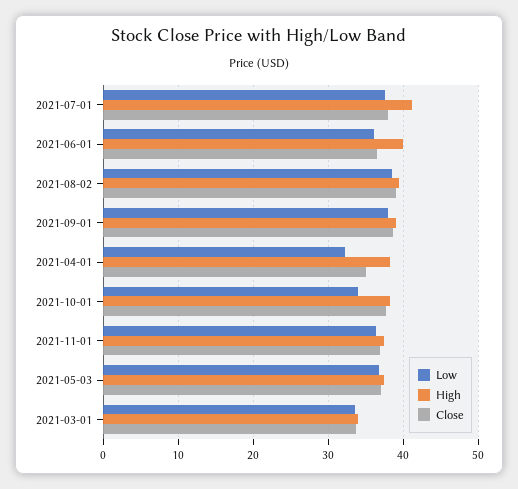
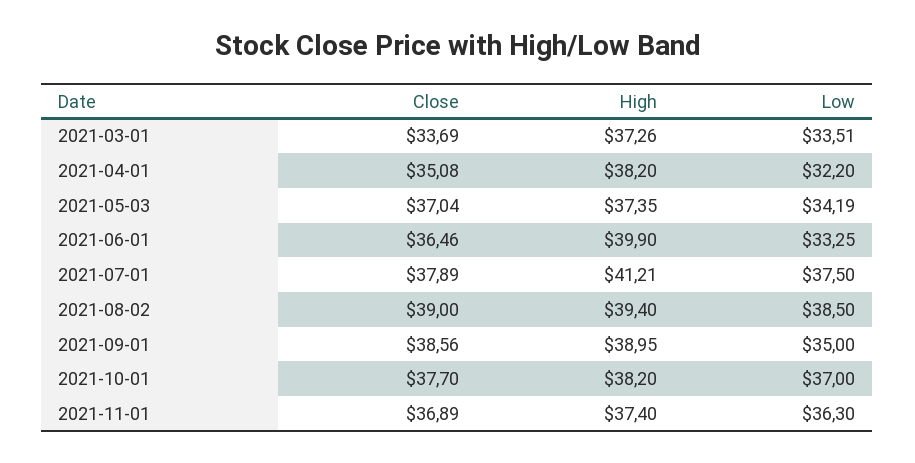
  {
    "Low": {
      "2021-07-01": 37.5,
-     "2021-06-01": 36,
+     "2021-06-01": 33.25,
      "2021-08-02": 38.5,
-     "2021-09-01": 38,
+     "2021-09-01": 35,
      "2021-04-01": 32.2,
-     "2021-10-01": 34,
+     "2021-10-01": 37,
      "2021-11-01": 36.3,
-     "2021-05-03": 37,
+     "2021-05-03": 34.19,
      "2021-03-01": 33.51
    },
    "High": {
      "2021-07-01": 41.21,
      "2021-06-01": 39.9,
      "2021-08-02": 39.4,
      "2021-09-01": 38.95,
      "2021-04-01": 38.2,
      "2021-10-01": 38.2,
      "2021-11-01": 37.4,
      "2021-05-03": 37.35,
-     "2021-03-01": 34
+     "2021-03-01": 37.26
    },
    "Close": {
      "2021-07-01": 37.89,
      "2021-06-01": 36.46,
      "2021-08-02": 39,
      "2021-09-01": 38.56,
      "2021-04-01": 35.08,
      "2021-10-01": 37.7,
      "2021-11-01": 36.89,
      "2021-05-03": 37.04,
      "2021-03-01": 33.69
    }
  }

